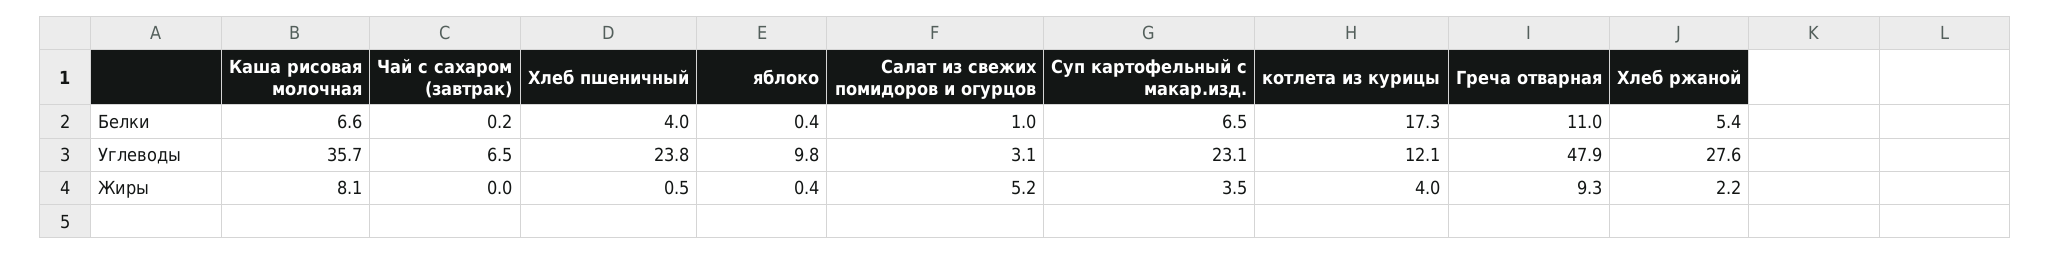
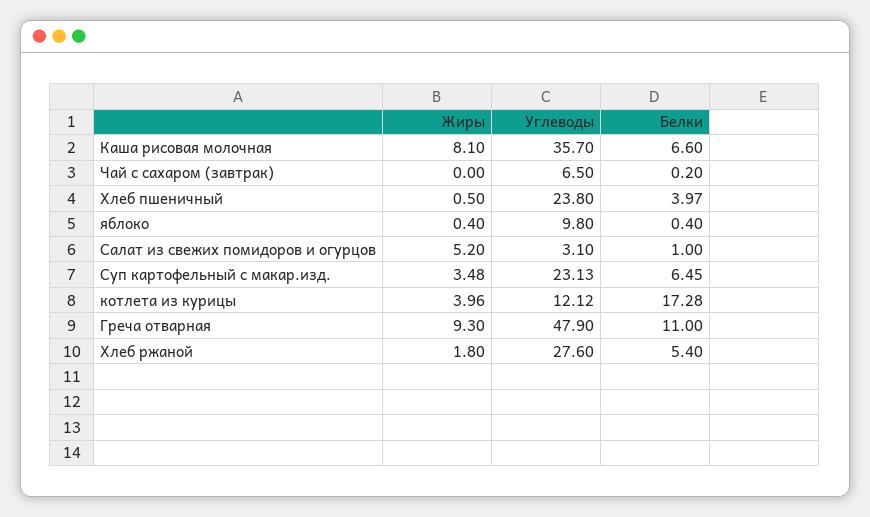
  {
    "Каша рисовая молочная": {
      "Белки": 6.6,
      "Углеводы": 35.7,
      "Жиры": 8.1
    },
    "Чай с сахаром (завтрак)": {
      "Белки": 0.2,
      "Углеводы": 6.5,
      "Жиры": 0
    },
    "Хлеб пшеничный": {
      "Белки": 3.97,
      "Углеводы": 23.8,
      "Жиры": 0.5
    },
    "яблоко": {
      "Белки": 0.4,
      "Углеводы": 9.8,
      "Жиры": 0.4
    },
    "Салат из свежих помидоров и огурцов": {
      "Белки": 1,
      "Углеводы": 3.1,
      "Жиры": 5.2
    },
    "Суп картофельный с макар.изд.": {
      "Белки": 6.45,
      "Углеводы": 23.13,
      "Жиры": 3.48
    },
    "котлета из курицы": {
      "Белки": 17.28,
      "Углеводы": 12.12,
      "Жиры": 3.96
    },
    "Греча отварная": {
      "Белки": 11,
      "Углеводы": 47.9,
      "Жиры": 9.3
    },
    "Хлеб ржаной": {
      "Белки": 5.4,
      "Углеводы": 27.6,
-     "Жиры": 2.2
+     "Жиры": 1.8
    }
  }

